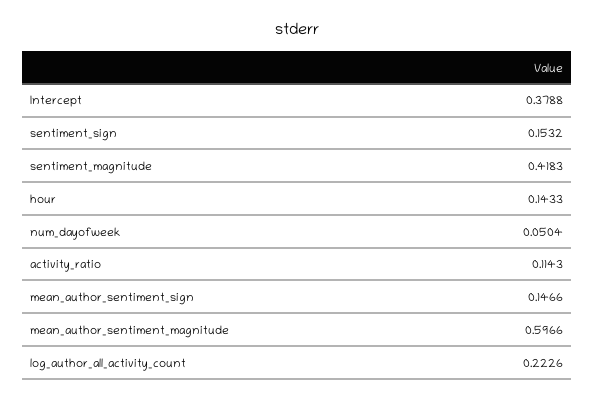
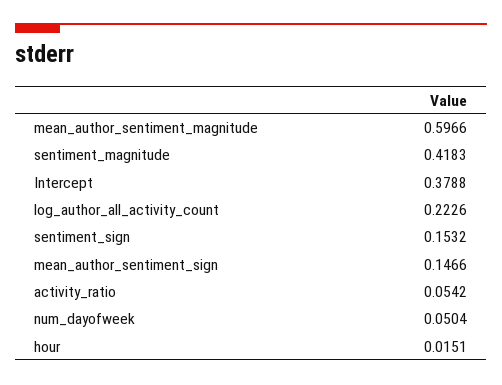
  {
    "Intercept": 0.3788,
    "sentiment_sign": 0.1532,
    "sentiment_magnitude": 0.4183,
-   "hour": 0.1433,
+   "hour": 0.0151,
    "num_dayofweek": 0.0504,
-   "activity_ratio": 0.1143,
+   "activity_ratio": 0.0542,
    "mean_author_sentiment_sign": 0.1466,
    "mean_author_sentiment_magnitude": 0.5966,
    "log_author_all_activity_count": 0.2226
  }

